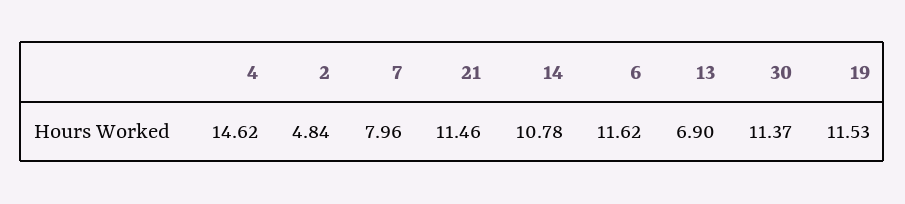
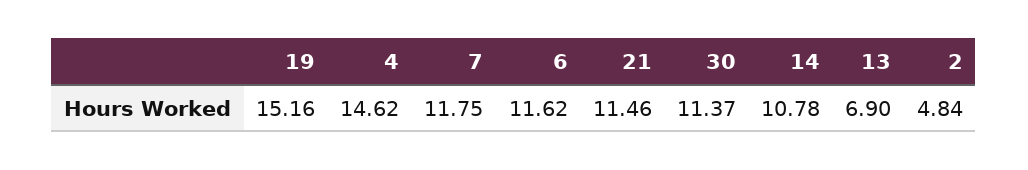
  {
    "4": 14.62,
    "2": 4.84,
-   "7": 7.96,
+   "7": 11.75,
    "21": 11.46,
    "14": 10.78,
    "6": 11.62,
    "13": 6.9,
    "30": 11.37,
-   "19": 11.53
+   "19": 15.16
  }

